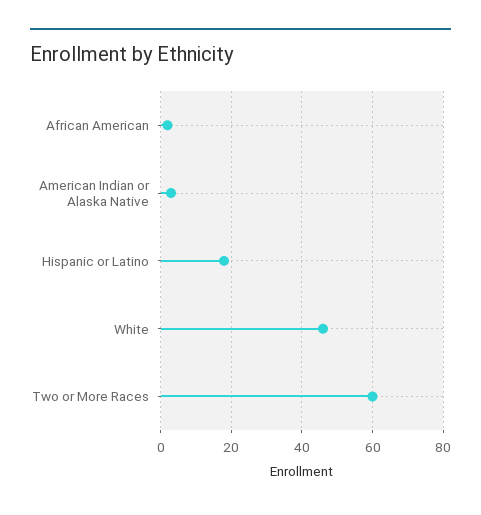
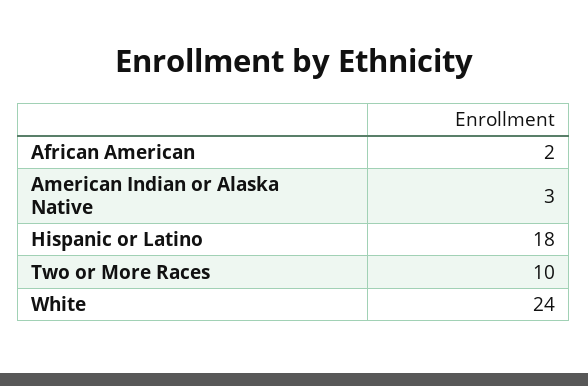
  {
    "African American": 2,
    "American Indian or Alaska Native": 3,
    "Hispanic or Latino": 18,
-   "White": 45,
+   "White": 24,
-   "Two or More Races": 60
+   "Two or More Races": 10
  }

